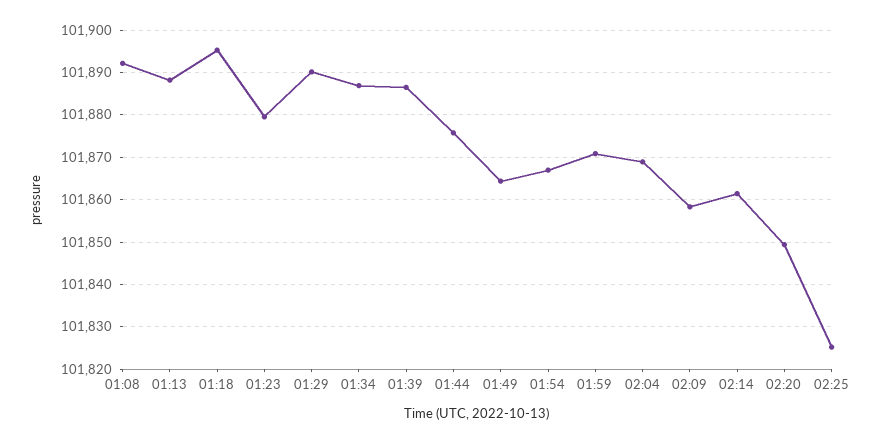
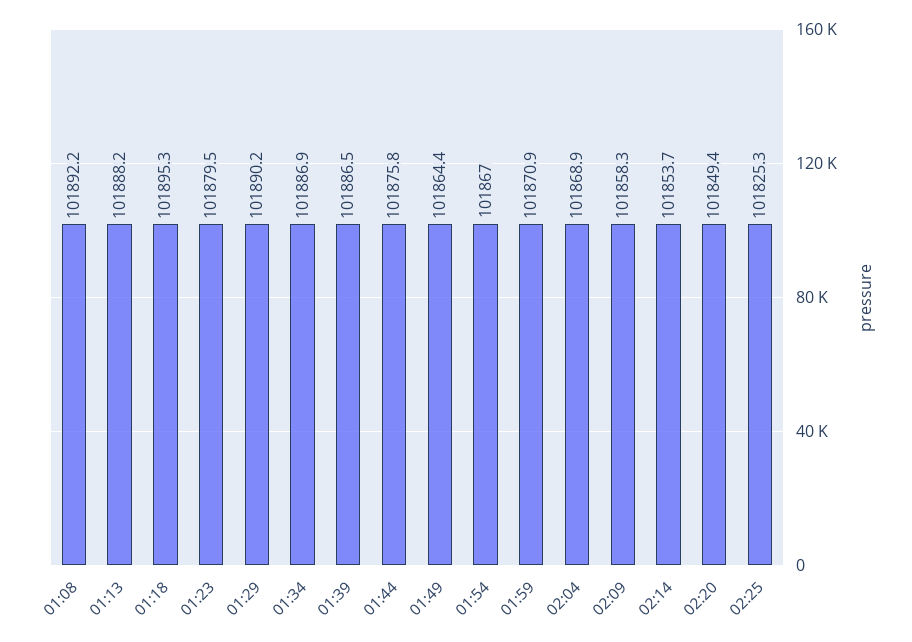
  {
    "01:08": 101892.2,
    "01:13": 101888.2,
    "01:18": 101895.3,
    "01:23": 101879.5,
    "01:29": 101890.2,
    "01:34": 101886.9,
    "01:39": 101886.5,
    "01:44": 101875.8,
    "01:49": 101864.4,
    "01:54": 101867,
    "01:59": 101870.9,
    "02:04": 101868.9,
    "02:09": 101858.3,
-   "02:14": 101862,
+   "02:14": 101853.7,
    "02:20": 101849.4,
    "02:25": 101825.3
  }

